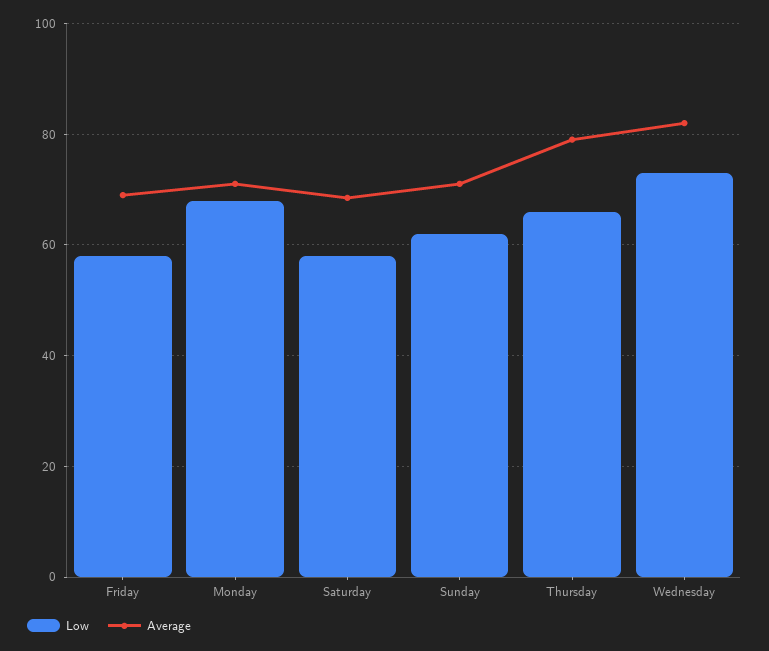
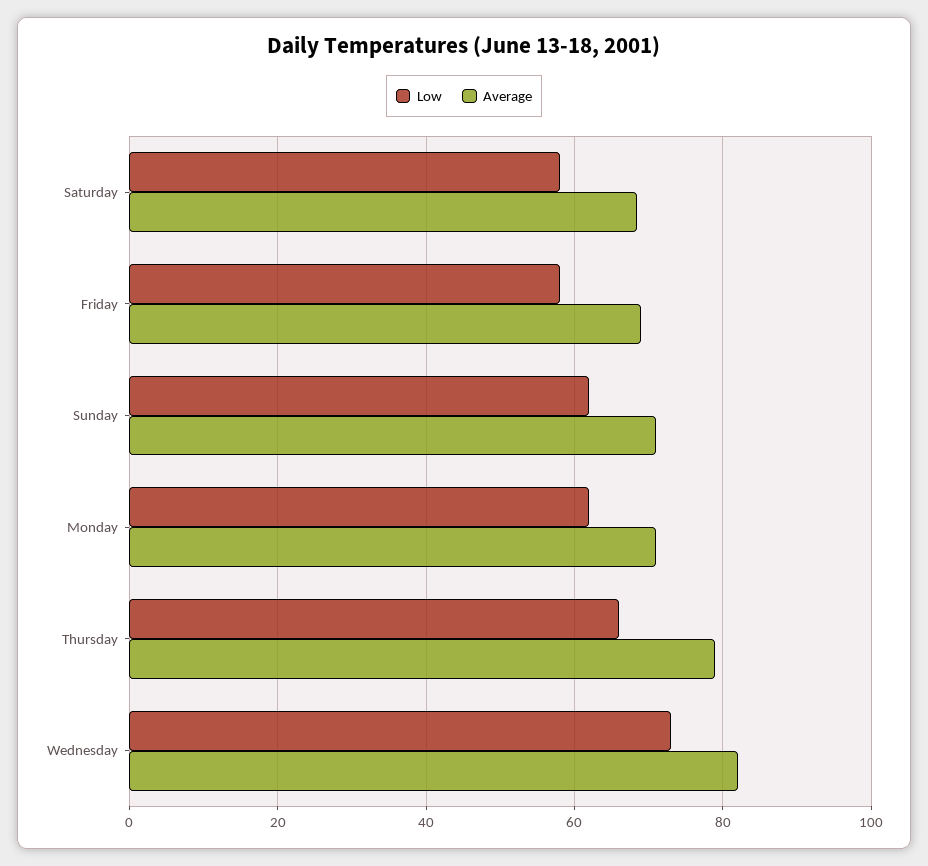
  {
    "Low": {
      "Friday": 58,
-     "Monday": 68,
+     "Monday": 62,
      "Saturday": 58,
      "Sunday": 62,
      "Thursday": 66,
      "Wednesday": 74
    },
    "Average": {
      "Friday": 70,
      "Monday": 72,
      "Saturday": 68,
      "Sunday": 72,
      "Thursday": 80,
      "Wednesday": 82
    }
  }

